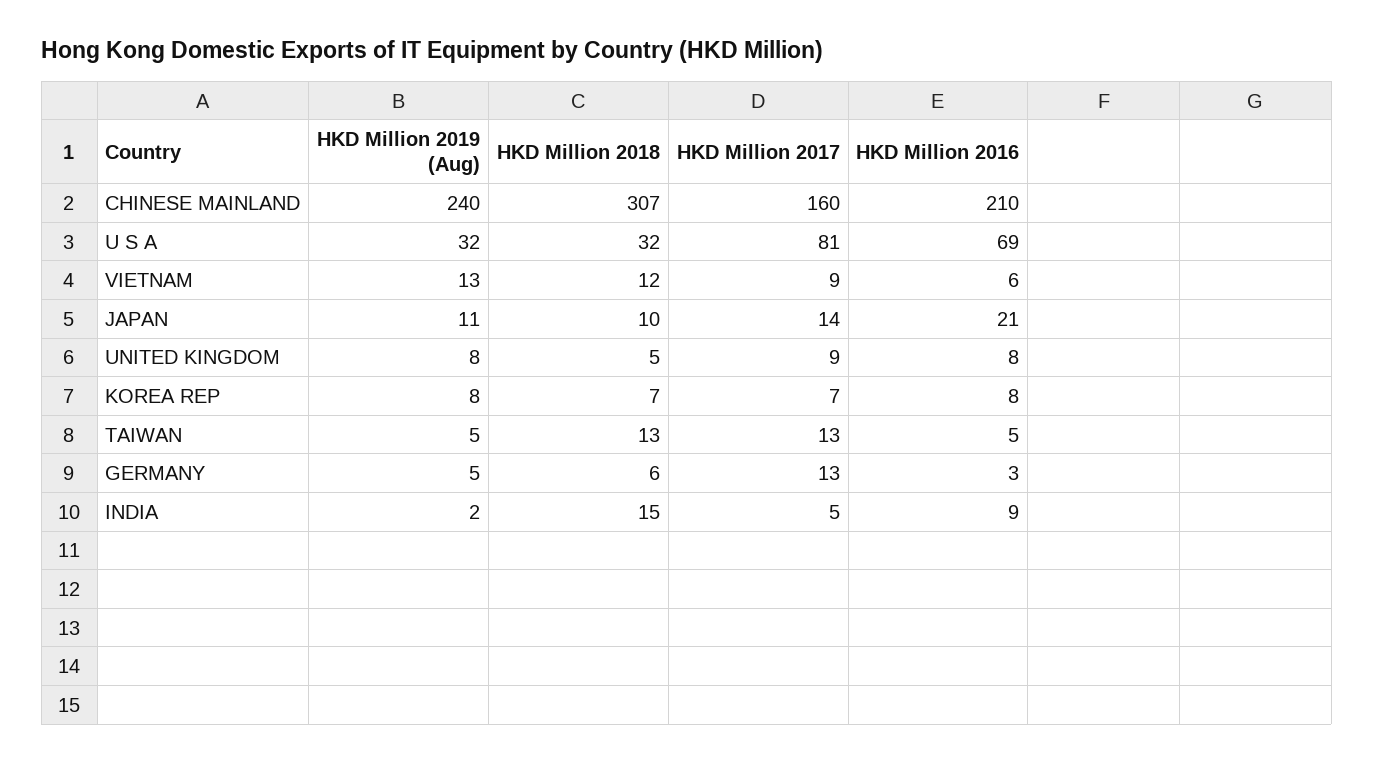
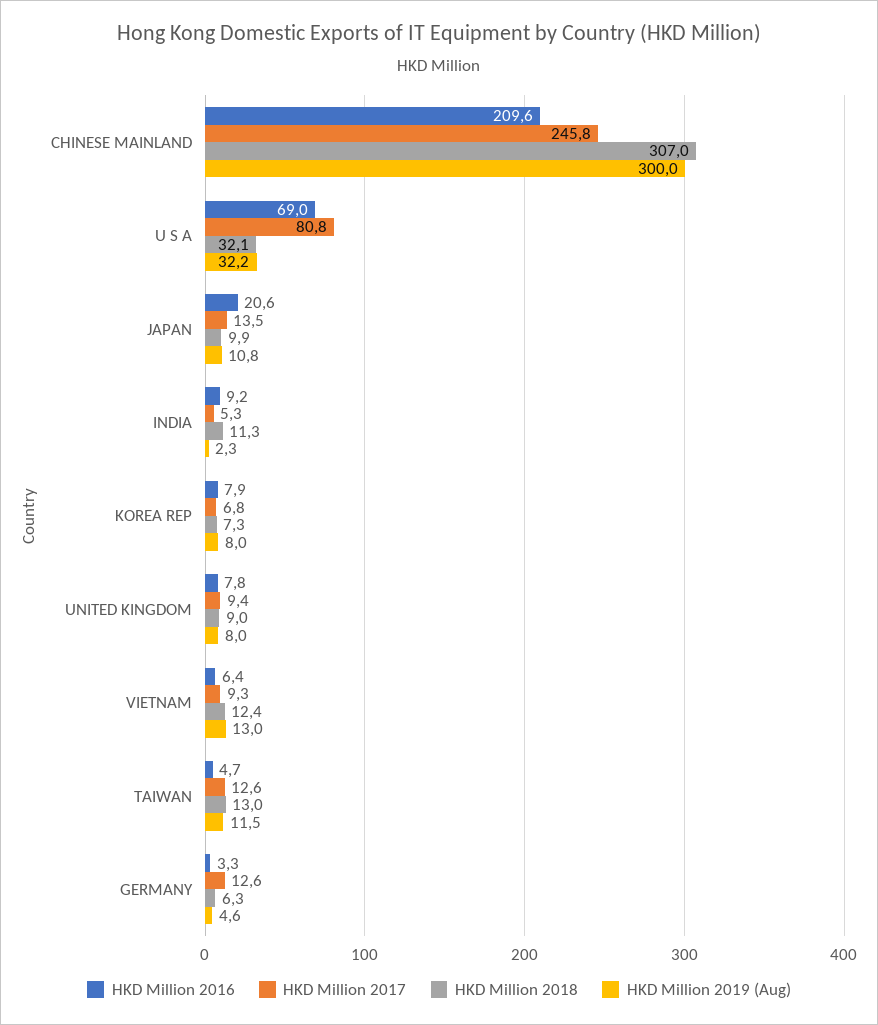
  {
    "HKD Million 2019 (Aug)": {
-     "CHINESE MAINLAND": 240,
+     "CHINESE MAINLAND": 300,
      "U S A": 32.2,
      "VIETNAM": 13,
      "JAPAN": 10.8,
      "UNITED KINGDOM": 8,
      "KOREA REP": 8,
-     "TAIWAN": 5,
+     "TAIWAN": 11.5,
      "GERMANY": 4.6,
      "INDIA": 2.3
    },
    "HKD Million 2018": {
      "CHINESE MAINLAND": 307,
      "U S A": 32.1,
      "VIETNAM": 12.4,
      "JAPAN": 9.9,
-     "UNITED KINGDOM": 5,
+     "UNITED KINGDOM": 9,
      "KOREA REP": 7.3,
      "TAIWAN": 13,
      "GERMANY": 6.3,
-     "INDIA": 15
+     "INDIA": 11.3
    },
    "HKD Million 2017": {
-     "CHINESE MAINLAND": 160,
+     "CHINESE MAINLAND": 245.8,
      "U S A": 80.8,
      "VIETNAM": 9.3,
      "JAPAN": 13.5,
      "UNITED KINGDOM": 9.4,
      "KOREA REP": 6.8,
      "TAIWAN": 12.6,
      "GERMANY": 12.6,
      "INDIA": 5.3
    },
    "HKD Million 2016": {
      "CHINESE MAINLAND": 209.6,
      "U S A": 69,
      "VIETNAM": 6.4,
      "JAPAN": 20.6,
      "UNITED KINGDOM": 7.8,
      "KOREA REP": 7.9,
      "TAIWAN": 4.7,
      "GERMANY": 3.3,
      "INDIA": 9.2
    }
  }

